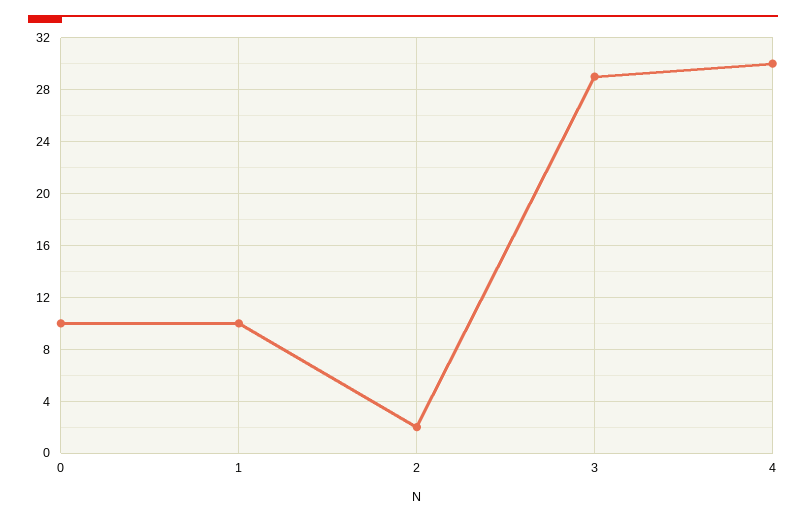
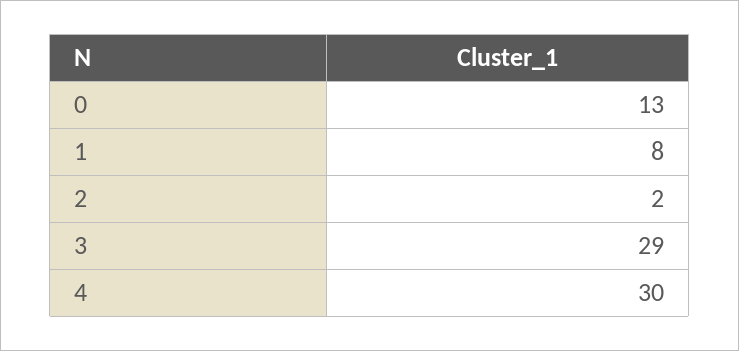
  {
-   "0": 10,
+   "0": 13,
-   "1": 10,
+   "1": 8,
    "2": 2,
    "3": 29,
    "4": 30
  }

